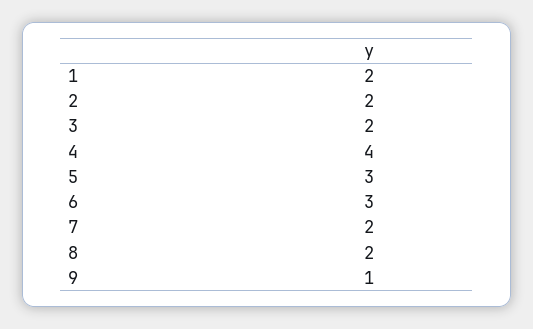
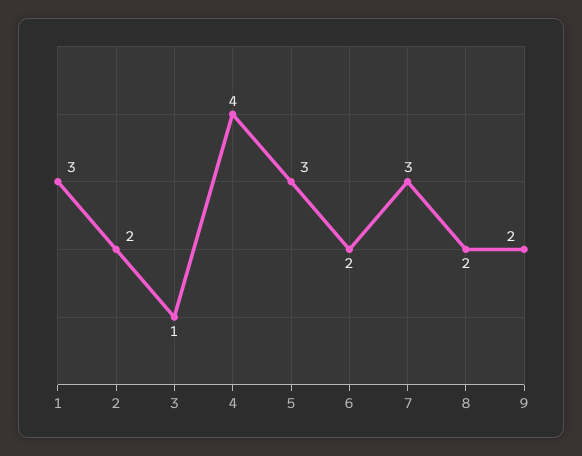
  {
-   "1": 2,
+   "1": 3,
    "2": 2,
-   "3": 2,
+   "3": 1,
    "4": 4,
    "5": 3,
-   "6": 3,
+   "6": 2,
-   "7": 2,
+   "7": 3,
    "8": 2,
-   "9": 1
+   "9": 2
  }

